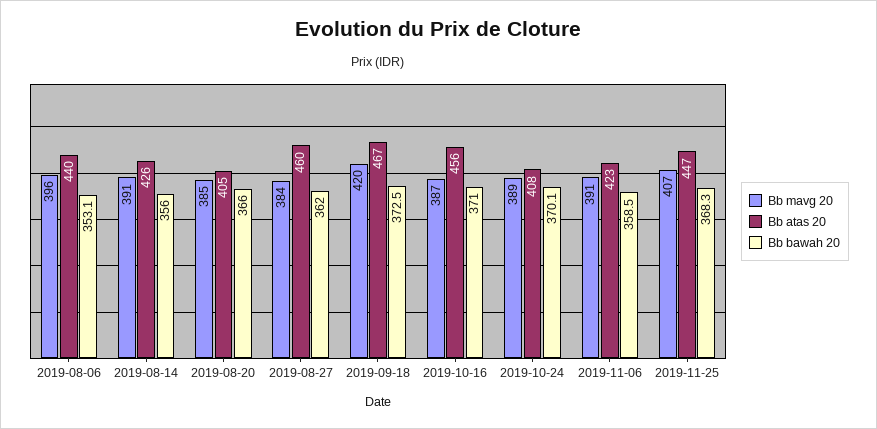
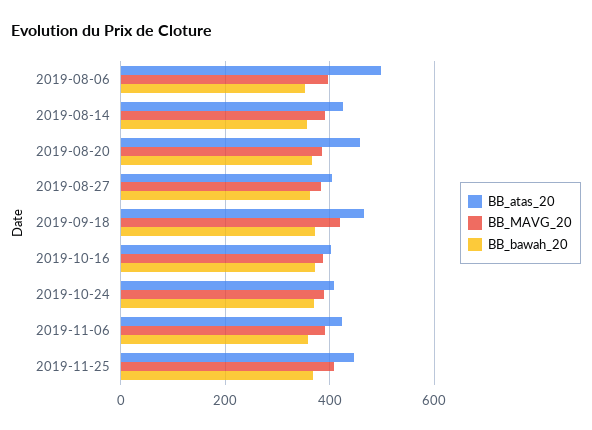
  {
    "Bb mavg 20": {
      "2019-08-06": 396,
      "2019-08-14": 391,
      "2019-08-20": 385,
      "2019-08-27": 384,
      "2019-09-18": 420,
      "2019-10-16": 387,
      "2019-10-24": 389,
      "2019-11-06": 391,
      "2019-11-25": 407
    },
    "Bb atas 20": {
-     "2019-08-06": 440,
+     "2019-08-06": 500,
      "2019-08-14": 426,
-     "2019-08-20": 405,
+     "2019-08-20": 460,
-     "2019-08-27": 460,
+     "2019-08-27": 400,
      "2019-09-18": 467,
-     "2019-10-16": 456,
+     "2019-10-16": 400,
      "2019-10-24": 408,
      "2019-11-06": 423,
      "2019-11-25": 447
    },
    "Bb bawah 20": {
      "2019-08-06": 353.1,
      "2019-08-14": 356,
      "2019-08-20": 366,
      "2019-08-27": 362,
      "2019-09-18": 372.5,
      "2019-10-16": 371,
      "2019-10-24": 370.1,
      "2019-11-06": 358.5,
      "2019-11-25": 368.3
    }
  }

